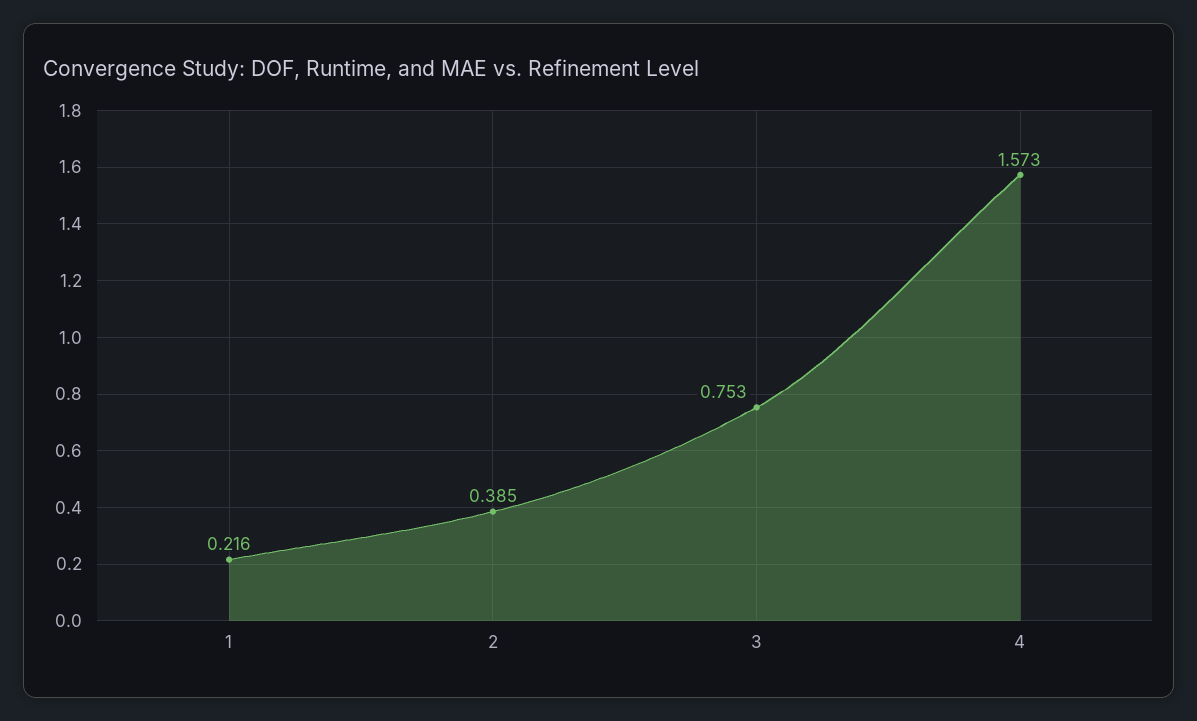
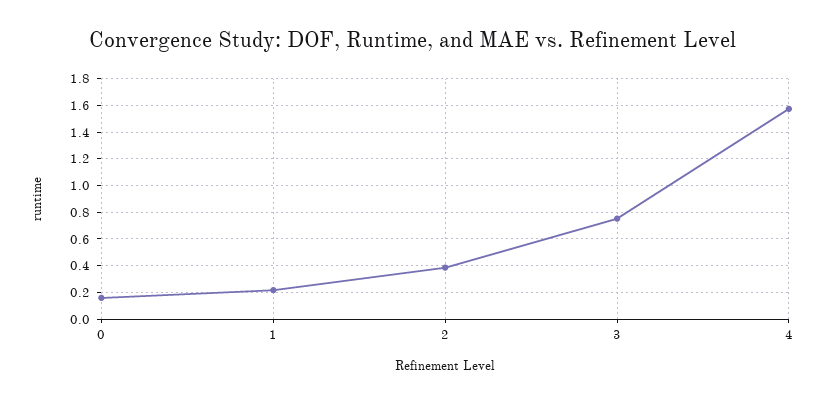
  {
    "1": 0.216,
    "2": 0.385,
    "3": 0.753,
-   "4": 1.573
+   "4": 1.573,
+   "0": 0.15
  }

